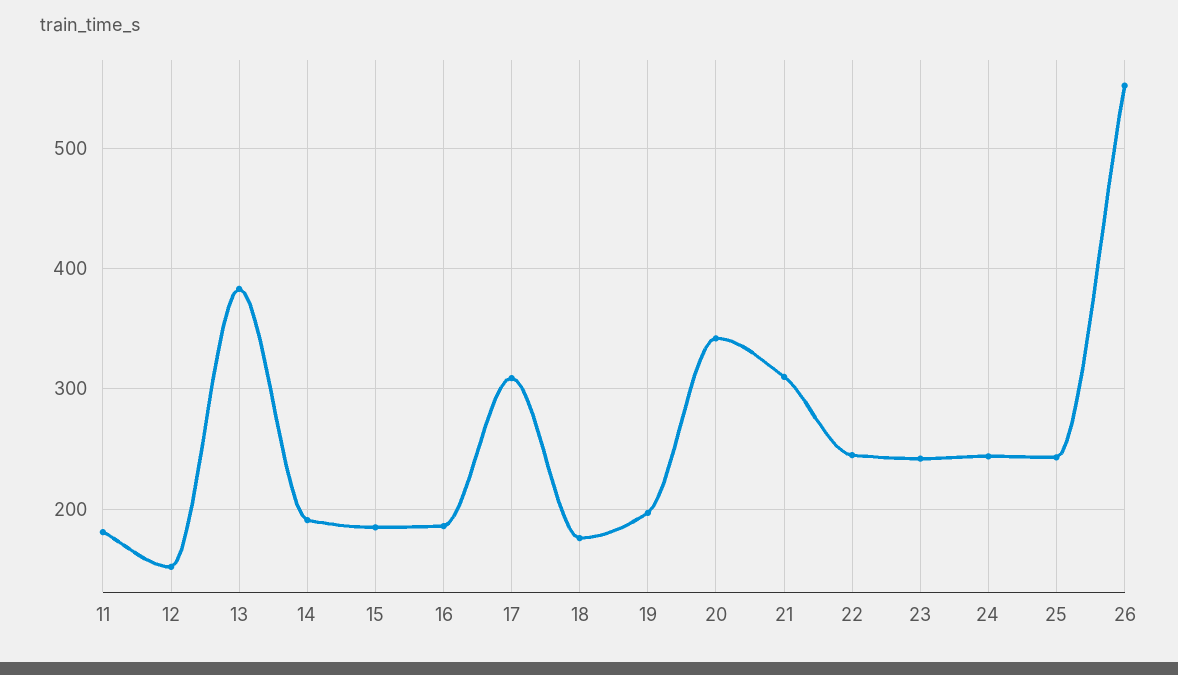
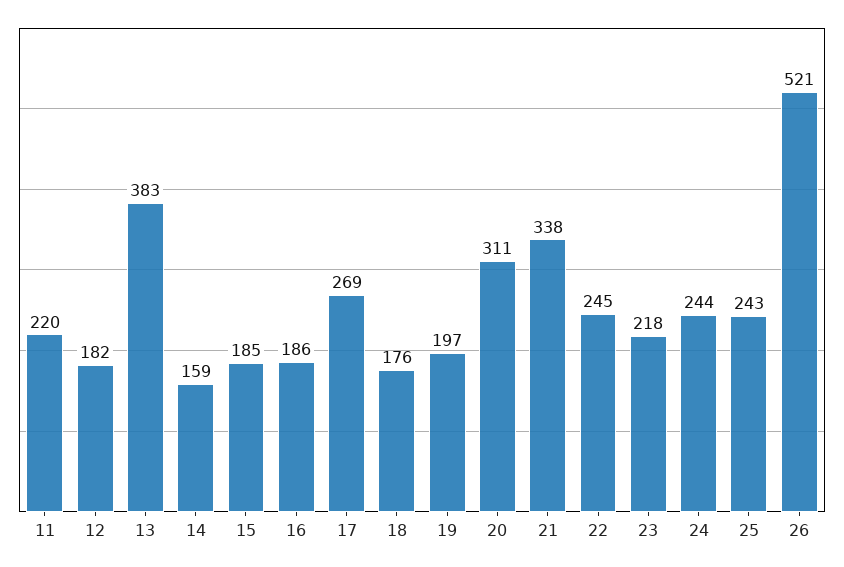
  {
-   "11": 180,
+   "11": 220,
-   "12": 150,
+   "12": 182,
    "13": 383,
-   "14": 190,
+   "14": 159,
    "15": 185,
    "16": 186,
-   "17": 310,
+   "17": 269,
    "18": 176,
    "19": 197,
-   "20": 340,
+   "20": 311,
-   "21": 310,
+   "21": 338,
    "22": 245,
-   "23": 240,
+   "23": 218,
    "24": 244,
    "25": 243,
-   "26": 550
+   "26": 521
  }

